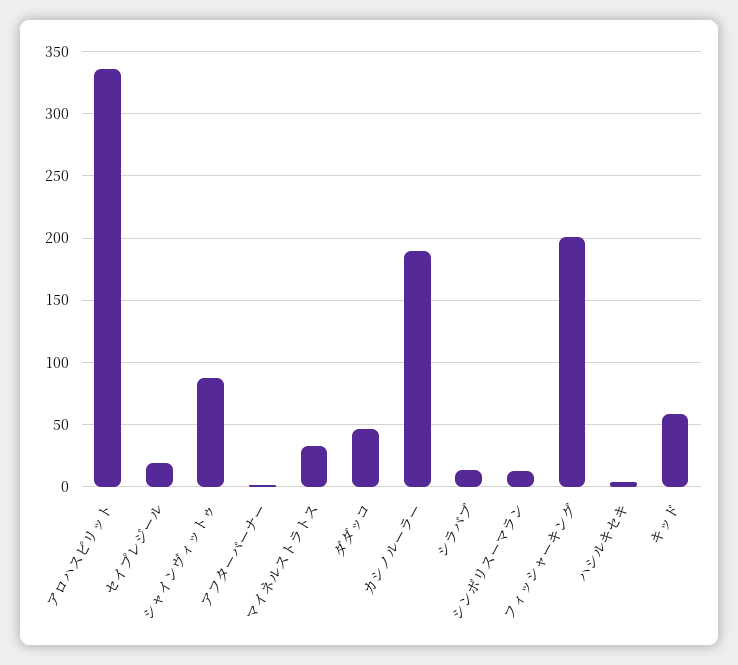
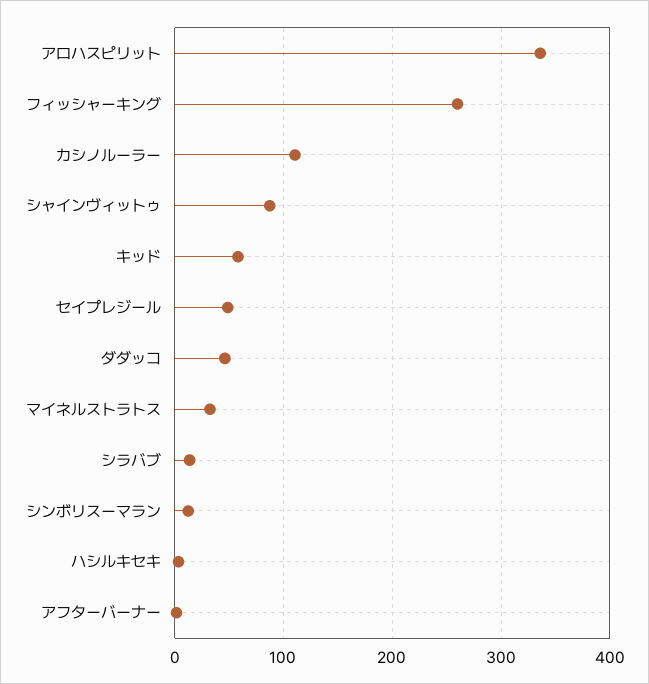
  {
    "アロハスピリット": 335,
-   "セイプレジール": 20,
+   "セイプレジール": 50,
    "シャインヴィットゥ": 90,
    "アフターバーナー": 0,
    "マイネルストラトス": 35,
    "ダダッコ": 45,
-   "カシノルーラー": 190,
+   "カシノルーラー": 110,
    "シラバブ": 15,
    "シンボリスーマラン": 15,
-   "フィッシャーキング": 200,
+   "フィッシャーキング": 260,
    "ハシルキセキ": 5,
    "キッド": 60
  }

